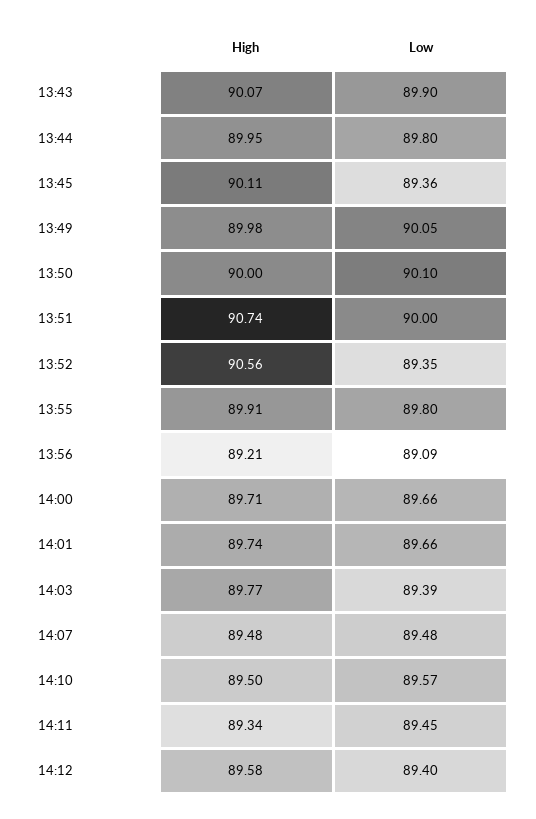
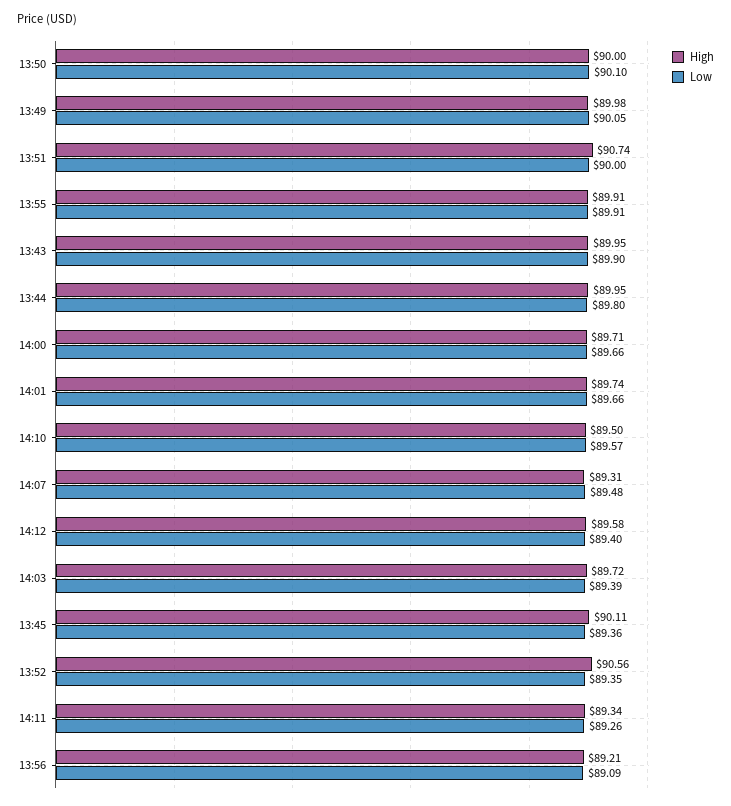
  {
    "High": {
-     "13:43": 90.07,
+     "13:43": 89.95,
      "13:44": 89.95,
      "13:45": 90.11,
      "13:49": 89.98,
      "13:50": 90,
      "13:51": 90.74,
      "13:52": 90.56,
      "13:55": 89.91,
      "13:56": 89.21,
      "14:00": 89.71,
      "14:01": 89.74,
-     "14:03": 89.77,
+     "14:03": 89.72,
-     "14:07": 89.48,
+     "14:07": 89.31,
      "14:10": 89.5,
      "14:11": 89.34,
      "14:12": 89.58
    },
    "Low": {
      "13:43": 89.9,
      "13:44": 89.8,
      "13:45": 89.36,
      "13:49": 90.05,
      "13:50": 90.1,
      "13:51": 90,
      "13:52": 89.35,
-     "13:55": 89.8,
+     "13:55": 89.91,
      "13:56": 89.09,
      "14:00": 89.66,
      "14:01": 89.66,
      "14:03": 89.39,
      "14:07": 89.48,
      "14:10": 89.57,
-     "14:11": 89.45,
+     "14:11": 89.26,
      "14:12": 89.4
    }
  }

